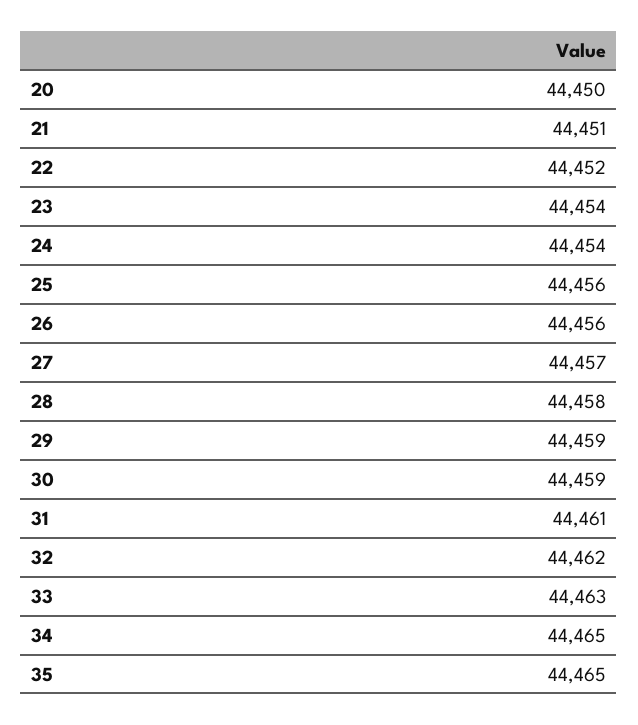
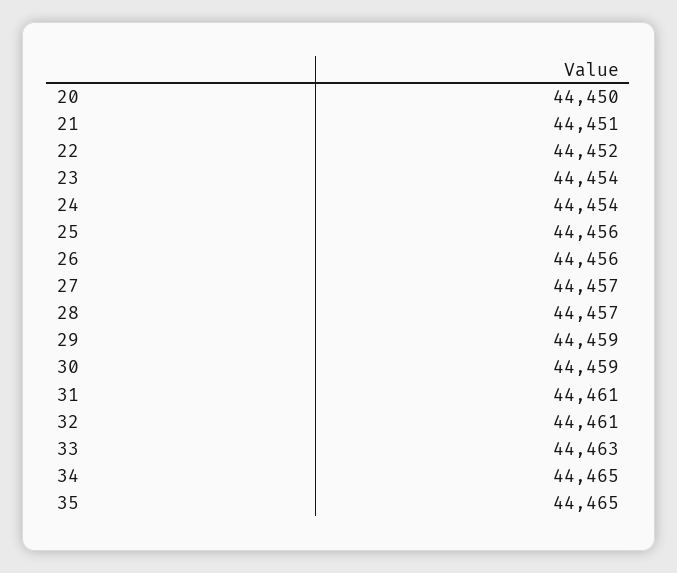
  {
    "20": 44450,
    "21": 44451,
    "22": 44452,
    "23": 44454,
    "24": 44454,
    "25": 44456,
    "26": 44456,
    "27": 44457,
-   "28": 44458,
+   "28": 44457,
    "29": 44459,
    "30": 44459,
    "31": 44461,
-   "32": 44462,
+   "32": 44461,
    "33": 44463,
    "34": 44465,
    "35": 44465
  }

